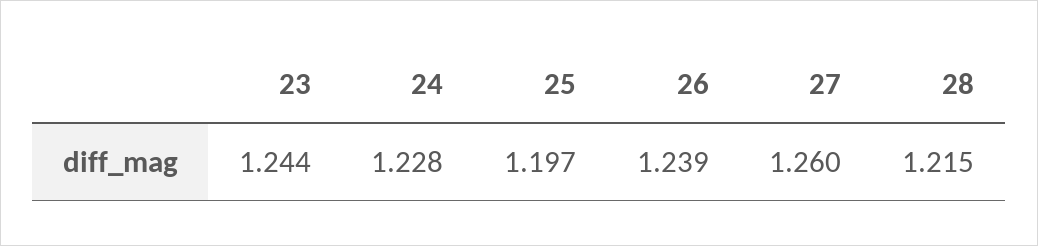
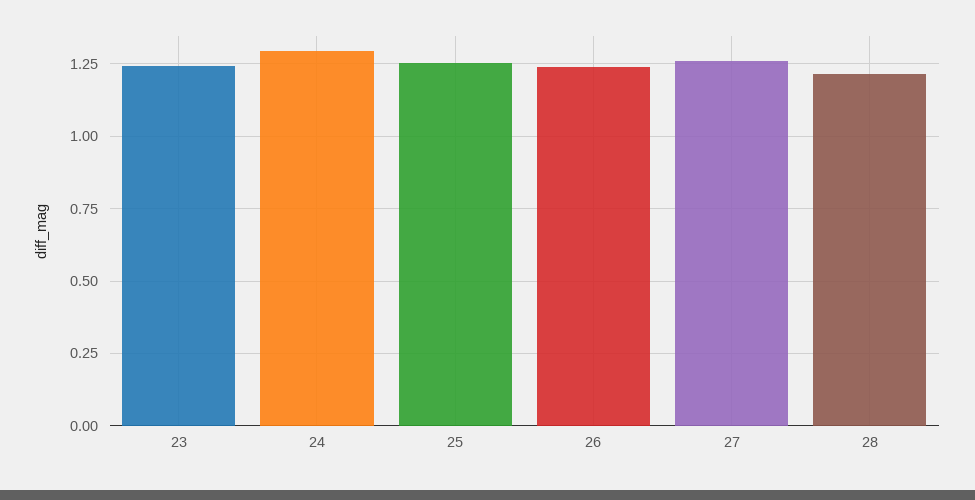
  {
    "23": 1.244,
-   "24": 1.228,
+   "24": 1.3,
-   "25": 1.197,
+   "25": 1.25,
    "26": 1.239,
    "27": 1.26,
    "28": 1.215
  }

